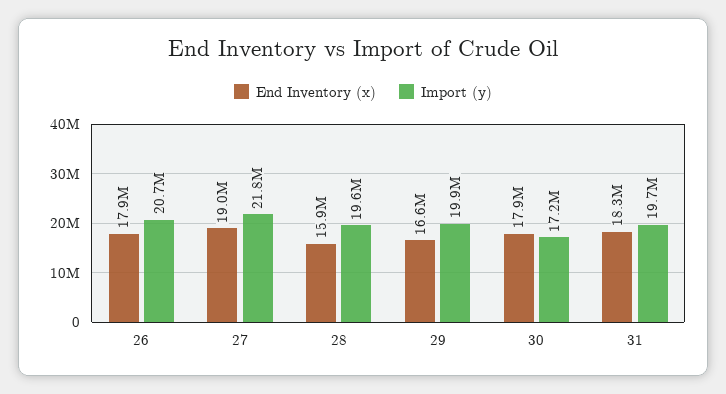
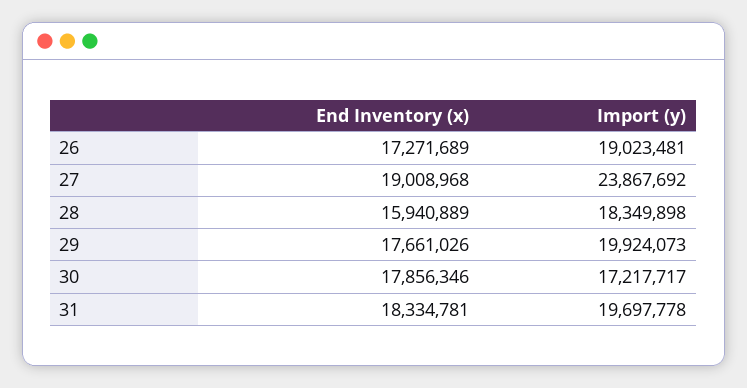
  {
    "End Inventory (x)": {
-     "26": 17900000,
+     "26": 17271689,
      "27": 19008968,
      "28": 15940889,
-     "29": 16600000,
+     "29": 17661026,
      "30": 17856346,
      "31": 18334781
    },
    "Import (y)": {
-     "26": 20700000,
+     "26": 19023481,
-     "27": 21800000,
+     "27": 23867692,
-     "28": 19600000,
+     "28": 18349898,
      "29": 19924073,
      "30": 17217717,
      "31": 19697778
    }
  }

